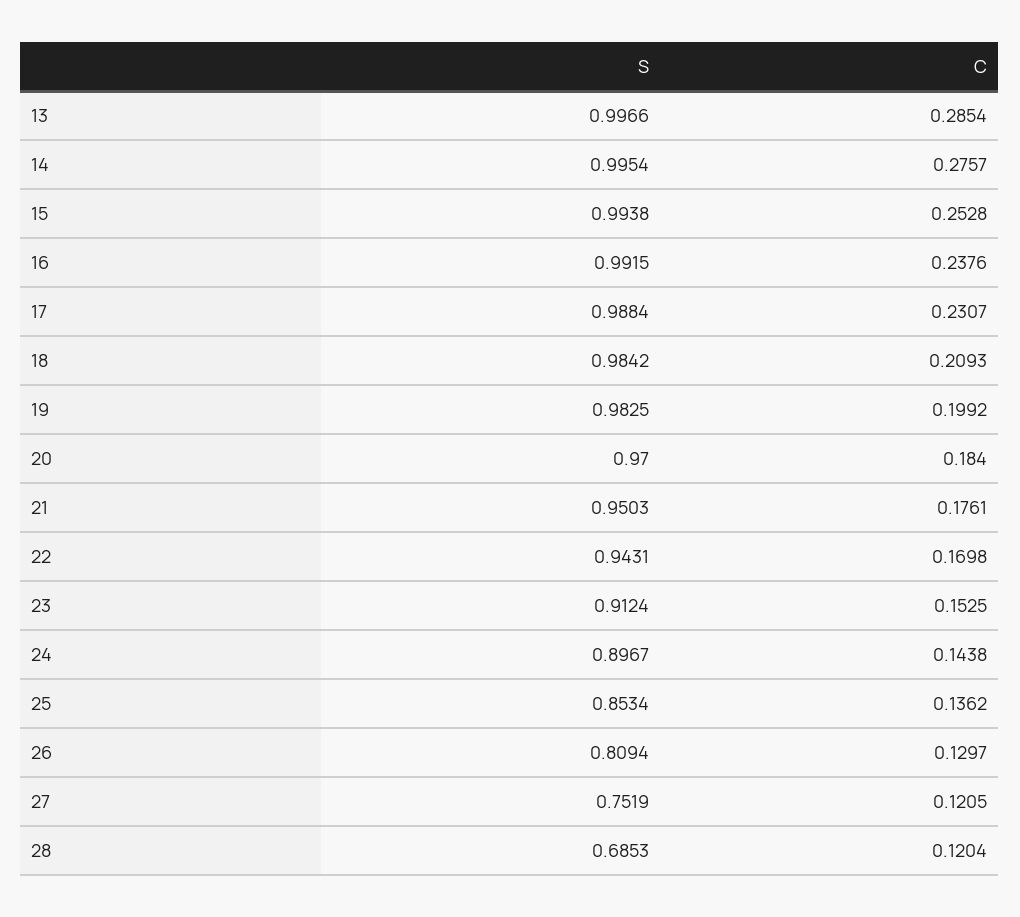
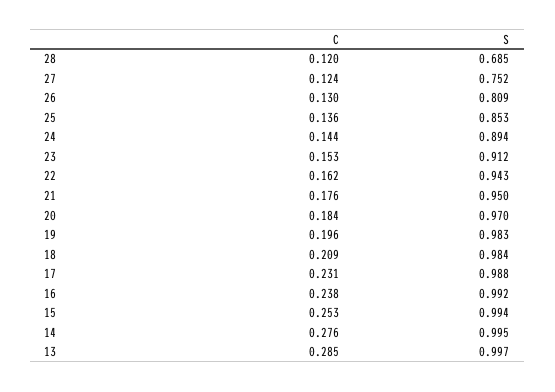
  {
    "S": {
      "13": 0.9966,
      "14": 0.9954,
      "15": 0.9938,
      "16": 0.9915,
      "17": 0.9884,
      "18": 0.9842,
      "19": 0.9825,
      "20": 0.97,
      "21": 0.9503,
      "22": 0.9431,
      "23": 0.9124,
-     "24": 0.8967,
+     "24": 0.894,
      "25": 0.8534,
      "26": 0.8094,
      "27": 0.7519,
      "28": 0.6853
    },
    "C": {
      "13": 0.2854,
      "14": 0.2757,
      "15": 0.2528,
      "16": 0.2376,
      "17": 0.2307,
      "18": 0.2093,
-     "19": 0.1992,
+     "19": 0.196,
      "20": 0.184,
      "21": 0.1761,
-     "22": 0.1698,
+     "22": 0.162,
      "23": 0.1525,
      "24": 0.1438,
      "25": 0.1362,
      "26": 0.1297,
-     "27": 0.1205,
+     "27": 0.124,
      "28": 0.1204
    }
  }

